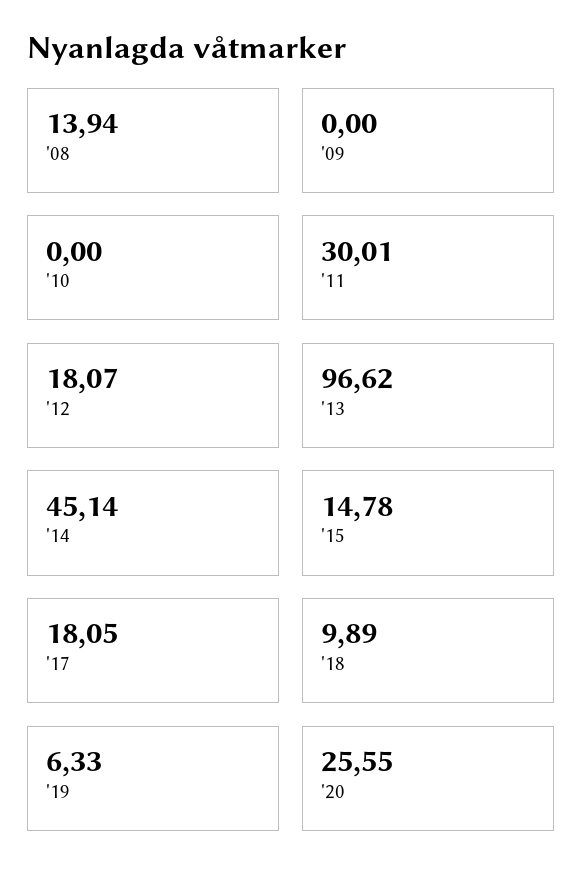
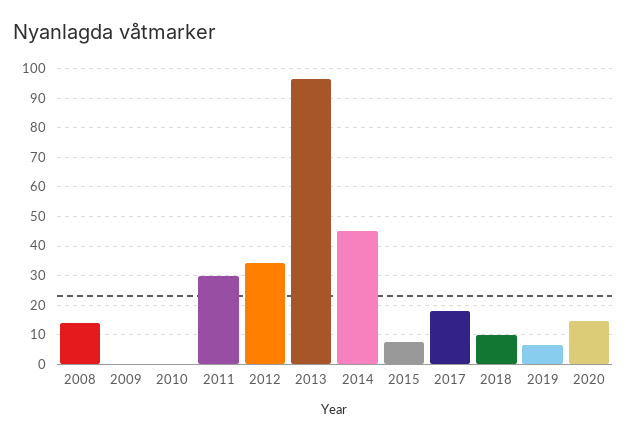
  {
    "'08": 13.94,
    "'09": 0,
    "'10": 0,
    "'11": 30.01,
-   "'12": 18.07,
+   "'12": 35,
    "'13": 96.62,
    "'14": 45.14,
-   "'15": 14.78,
+   "'15": 7.5,
    "'17": 18.05,
    "'18": 9.89,
    "'19": 6.33,
-   "'20": 25.55
+   "'20": 15
  }

